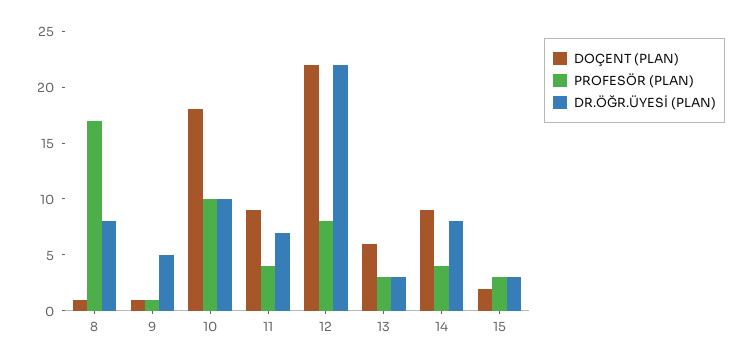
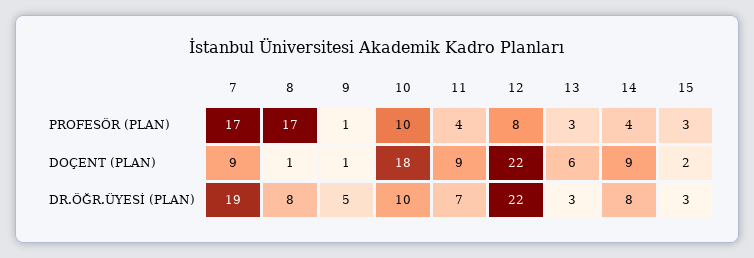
  {
    "DOÇENT (PLAN)": {
      "8": 1,
      "9": 1,
      "10": 18,
      "11": 9,
      "12": 22,
      "13": 6,
      "14": 9,
-     "15": 2
+     "15": 2,
+     "7": 9
    },
    "PROFESÖR (PLAN)": {
      "8": 17,
      "9": 1,
      "10": 10,
      "11": 4,
      "12": 8,
      "13": 3,
      "14": 4,
-     "15": 3
+     "15": 3,
+     "7": 17
    },
    "DR.ÖĞR.ÜYESİ (PLAN)": {
      "8": 8,
      "9": 5,
      "10": 10,
      "11": 7,
      "12": 22,
      "13": 3,
      "14": 8,
-     "15": 3
+     "15": 3,
+     "7": 19
    }
  }

